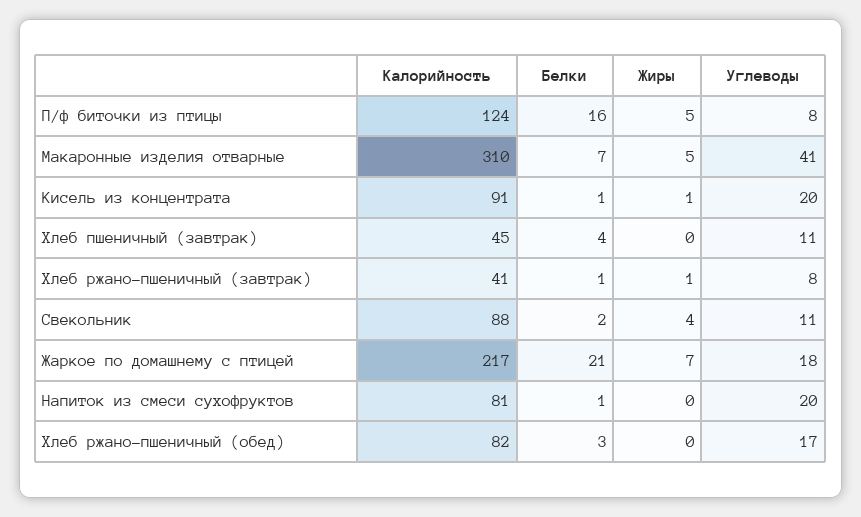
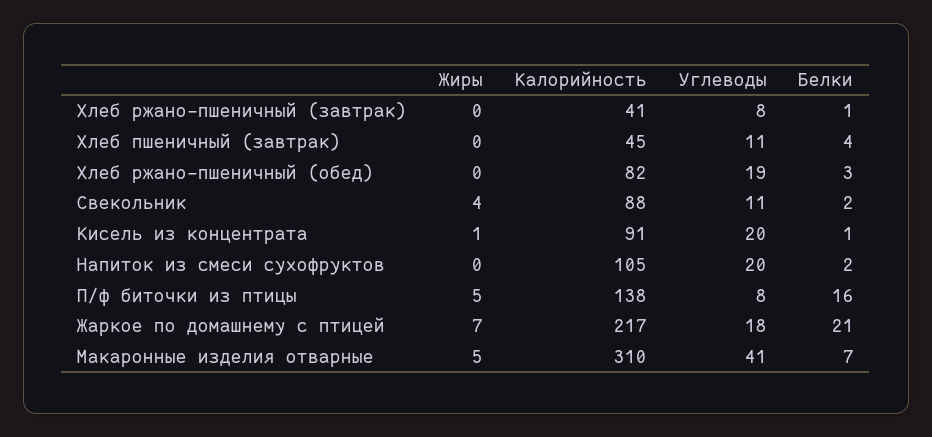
  {
    "Калорийность": {
-     "П/ф биточки из птицы": 124,
+     "П/ф биточки из птицы": 138,
      "Макаронные изделия отварные": 310,
      "Кисель из концентрата": 91,
      "Хлеб пшеничный (завтрак)": 45,
      "Хлеб ржано-пшеничный (завтрак)": 41,
      "Свекольник": 88,
      "Жаркое по домашнему с птицей": 217,
-     "Напиток из смеси сухофруктов": 81,
+     "Напиток из смеси сухофруктов": 105,
      "Хлеб ржано-пшеничный (обед)": 82
    },
    "Белки": {
      "П/ф биточки из птицы": 16,
      "Макаронные изделия отварные": 7,
      "Кисель из концентрата": 1,
      "Хлеб пшеничный (завтрак)": 4,
      "Хлеб ржано-пшеничный (завтрак)": 1,
      "Свекольник": 2,
      "Жаркое по домашнему с птицей": 21,
-     "Напиток из смеси сухофруктов": 1,
+     "Напиток из смеси сухофруктов": 2,
      "Хлеб ржано-пшеничный (обед)": 3
    },
    "Жиры": {
      "П/ф биточки из птицы": 5,
      "Макаронные изделия отварные": 5,
      "Кисель из концентрата": 1,
      "Хлеб пшеничный (завтрак)": 0,
-     "Хлеб ржано-пшеничный (завтрак)": 1,
+     "Хлеб ржано-пшеничный (завтрак)": 0,
      "Свекольник": 4,
      "Жаркое по домашнему с птицей": 7,
      "Напиток из смеси сухофруктов": 0,
      "Хлеб ржано-пшеничный (обед)": 0
    },
    "Углеводы": {
      "П/ф биточки из птицы": 8,
      "Макаронные изделия отварные": 41,
      "Кисель из концентрата": 20,
      "Хлеб пшеничный (завтрак)": 11,
      "Хлеб ржано-пшеничный (завтрак)": 8,
      "Свекольник": 11,
      "Жаркое по домашнему с птицей": 18,
      "Напиток из смеси сухофруктов": 20,
-     "Хлеб ржано-пшеничный (обед)": 17
+     "Хлеб ржано-пшеничный (обед)": 19
    }
  }

